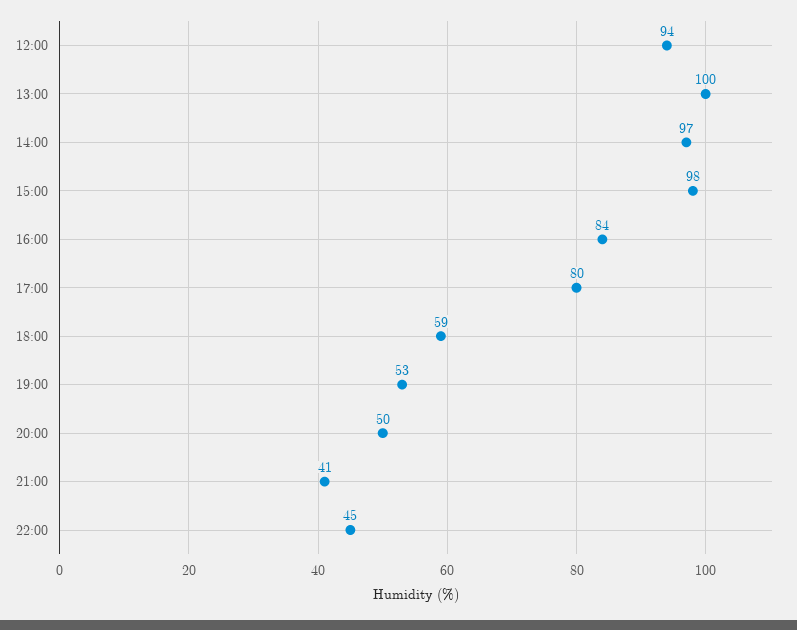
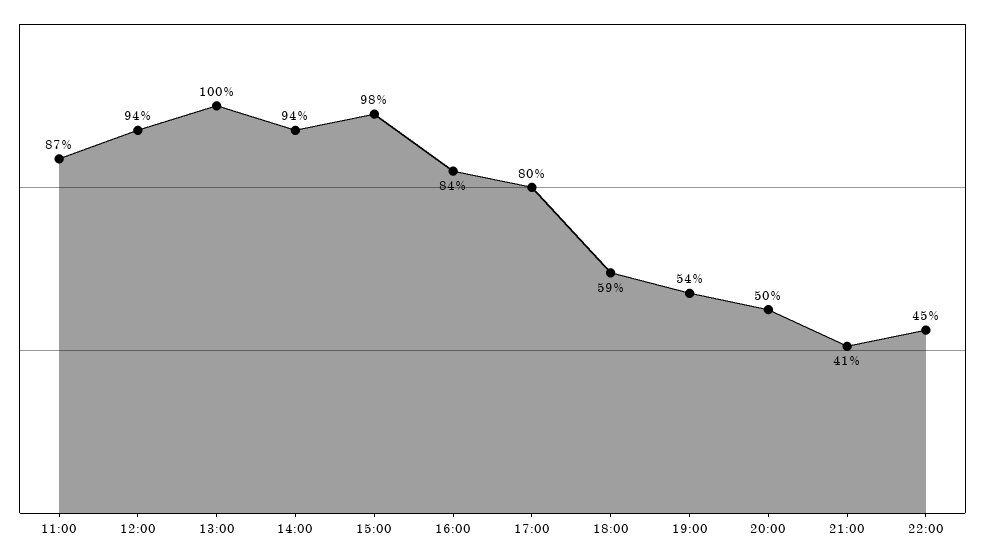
  {
    "12:00": 94,
    "13:00": 100,
-   "14:00": 97,
+   "14:00": 94,
    "15:00": 98,
    "16:00": 84,
    "17:00": 80,
    "18:00": 59,
-   "19:00": 53,
+   "19:00": 54,
    "20:00": 50,
    "21:00": 41,
-   "22:00": 45
+   "22:00": 45,
+   "11:00": 87
  }

